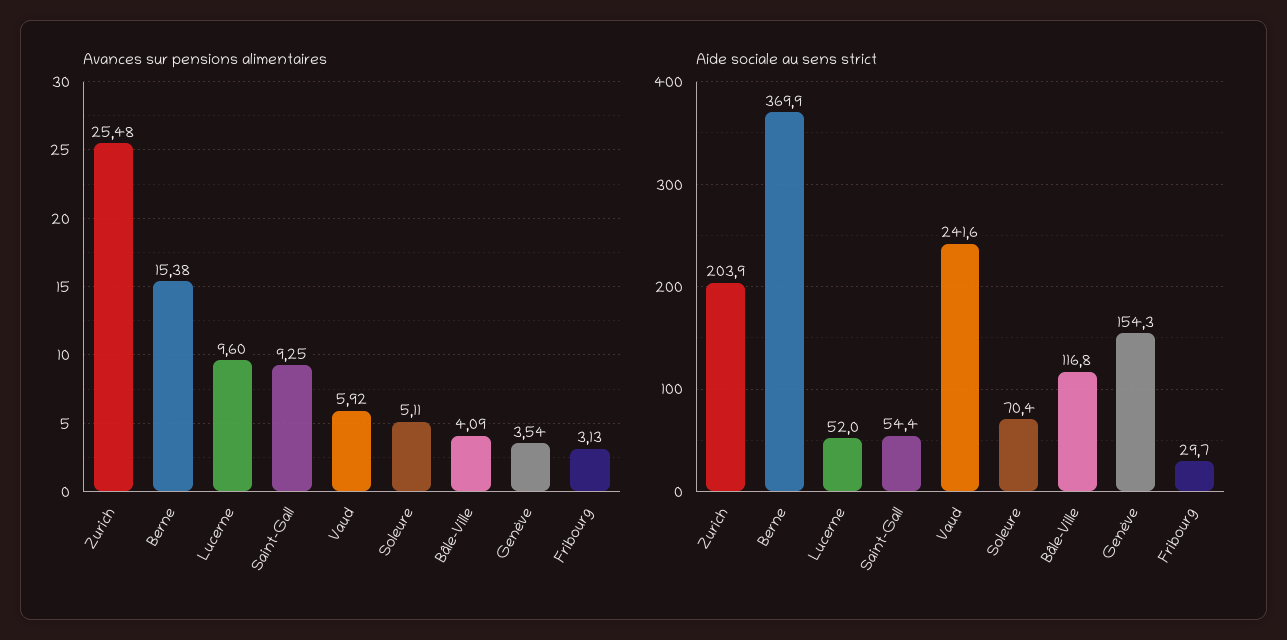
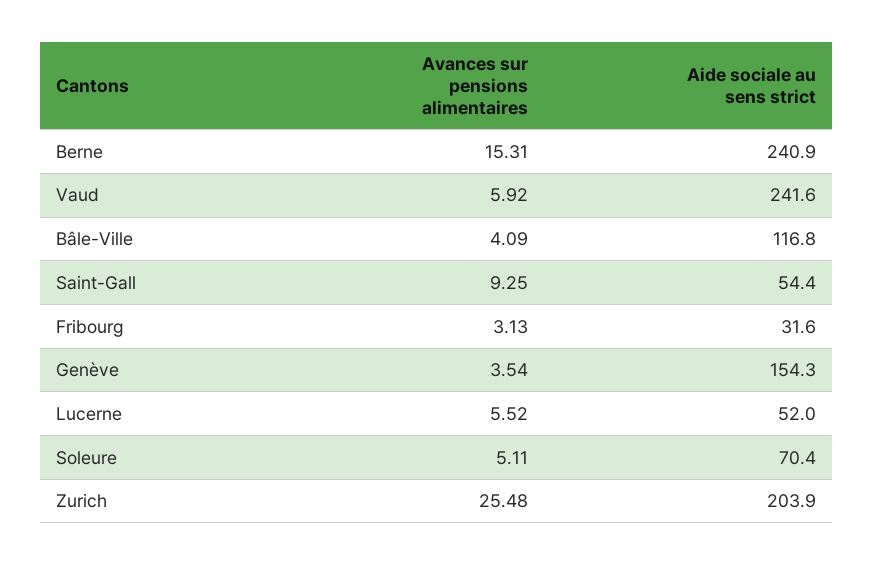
  {
    "Avances sur pensions alimentaires": {
      "Zurich": 25.48,
-     "Berne": 15.38,
+     "Berne": 15.31,
-     "Lucerne": 9.6,
+     "Lucerne": 5.52,
      "Saint-Gall": 9.25,
      "Vaud": 5.92,
      "Soleure": 5.11,
      "Bâle-Ville": 4.09,
      "Genève": 3.54,
      "Fribourg": 3.13
    },
    "Aide sociale au sens strict": {
      "Zurich": 203.9,
-     "Berne": 369.9,
+     "Berne": 240.9,
      "Lucerne": 52,
      "Saint-Gall": 54.4,
      "Vaud": 241.6,
      "Soleure": 70.4,
      "Bâle-Ville": 116.8,
      "Genève": 154.3,
-     "Fribourg": 29.7
+     "Fribourg": 31.6
    }
  }

